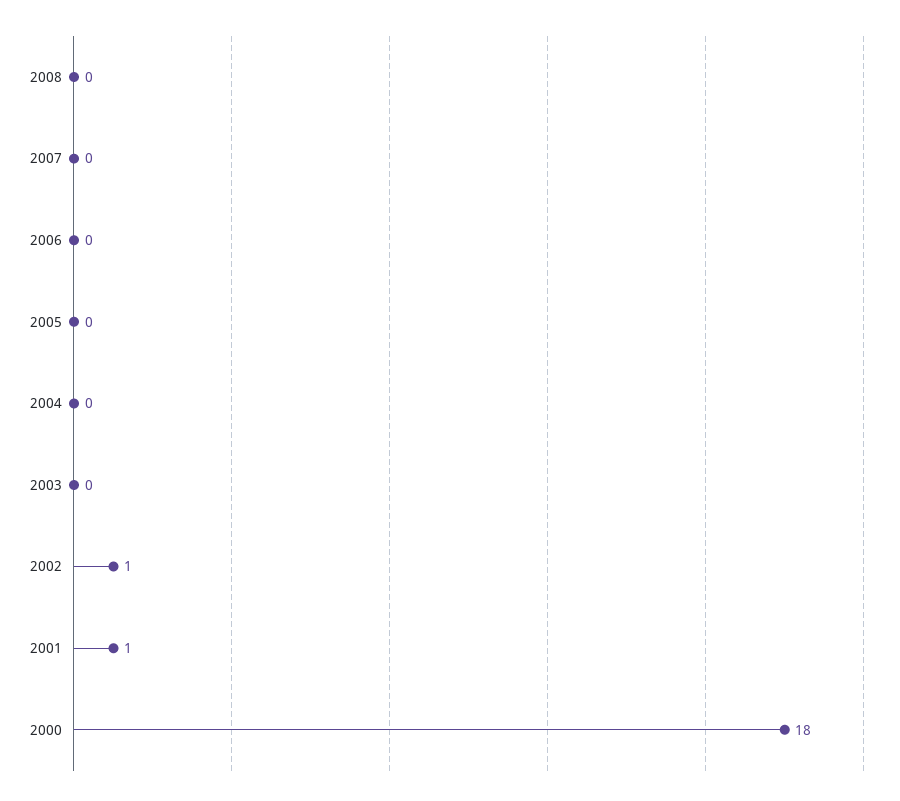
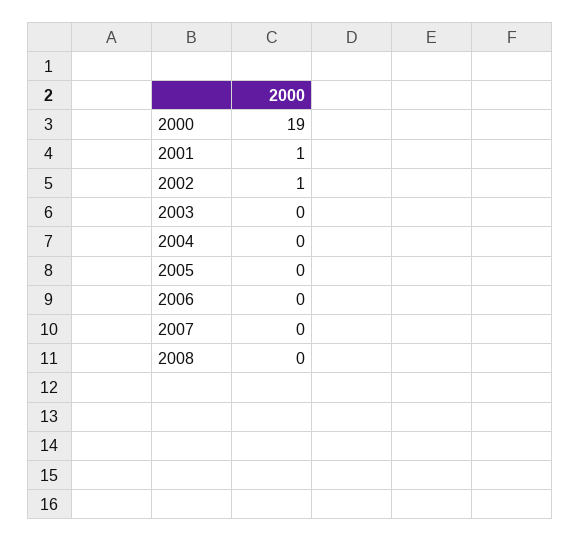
  {
    "2008": 0,
    "2007": 0,
    "2006": 0,
    "2005": 0,
    "2004": 0,
    "2003": 0,
    "2002": 1,
    "2001": 1,
-   "2000": 18
+   "2000": 19
  }

